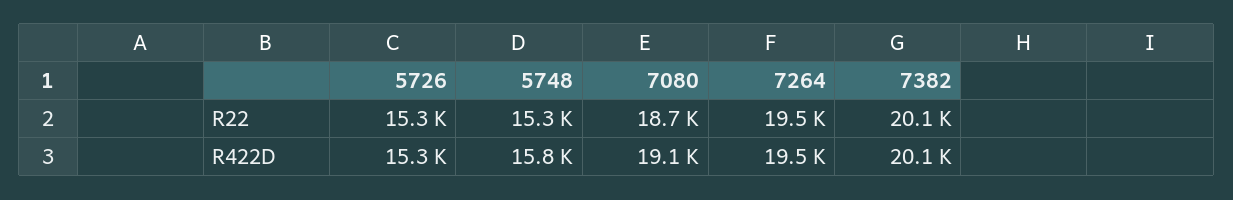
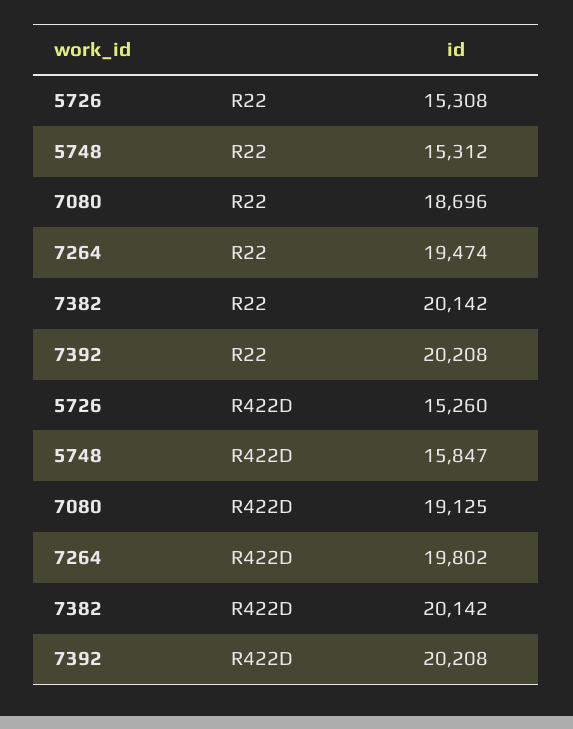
  {
    "5726": {
      "R22": 15308,
      "R422D": 15260
    },
    "5748": {
      "R22": 15312,
      "R422D": 15847
    },
    "7080": {
      "R22": 18696,
      "R422D": 19125
    },
    "7264": {
      "R22": 19474,
-     "R422D": 19500
+     "R422D": 19802
    },
    "7382": {
      "R22": 20142,
      "R422D": 20142
-   }
+   },
+   "7392": {
+     "R22": 20208,
+     "R422D": 20208
+   }
  }

